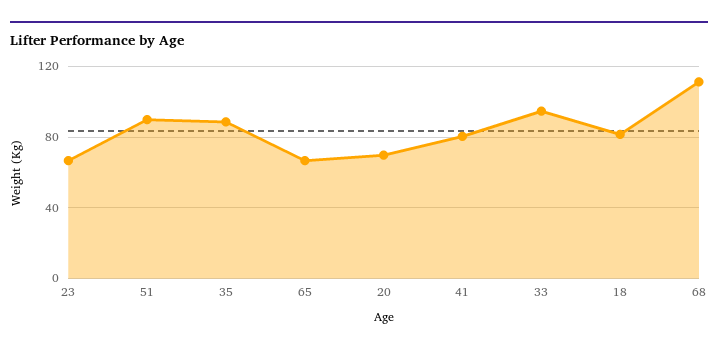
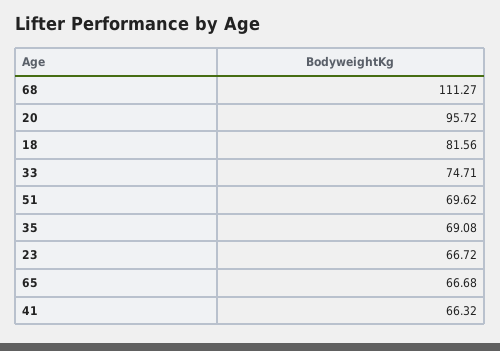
  {
    "23": 66.72,
-   "51": 90,
+   "51": 69.62,
-   "35": 90,
+   "35": 69.08,
    "65": 66.68,
-   "20": 70,
+   "20": 95.72,
-   "41": 80,
+   "41": 66.32,
-   "33": 95,
+   "33": 74.71,
    "18": 81.56,
    "68": 111.27
  }

